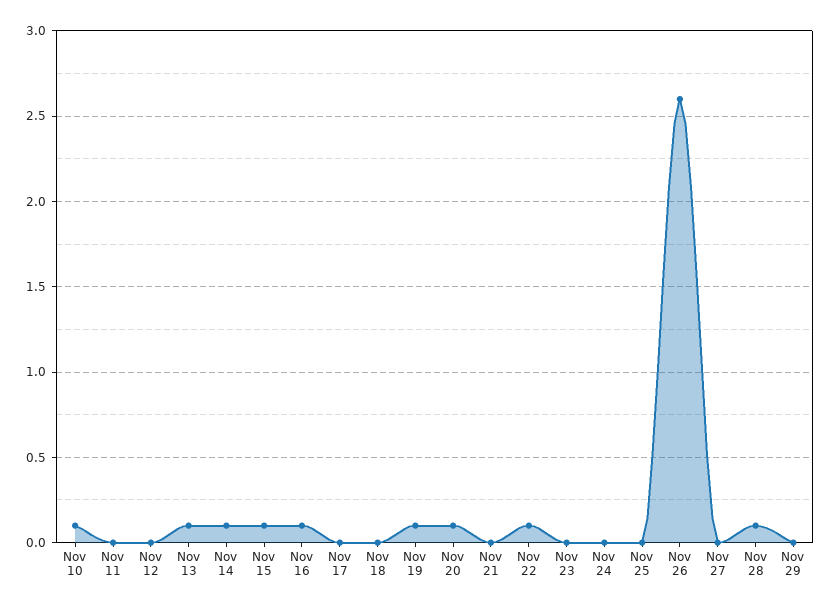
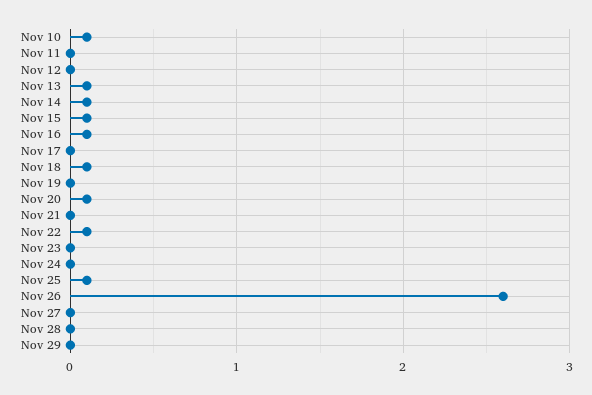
  {
    "Nov 10": 0.1,
    "Nov 11": 0,
    "Nov 12": 0,
    "Nov 13": 0.1,
    "Nov 14": 0.1,
    "Nov 15": 0.1,
    "Nov 16": 0.1,
    "Nov 17": 0,
-   "Nov 18": 0,
+   "Nov 18": 0.1,
-   "Nov 19": 0.1,
+   "Nov 19": 0,
    "Nov 20": 0.1,
    "Nov 21": 0,
    "Nov 22": 0.1,
    "Nov 23": 0,
    "Nov 24": 0,
-   "Nov 25": 0,
+   "Nov 25": 0.1,
    "Nov 26": 2.6,
    "Nov 27": 0,
-   "Nov 28": 0.1,
+   "Nov 28": 0,
    "Nov 29": 0
  }

